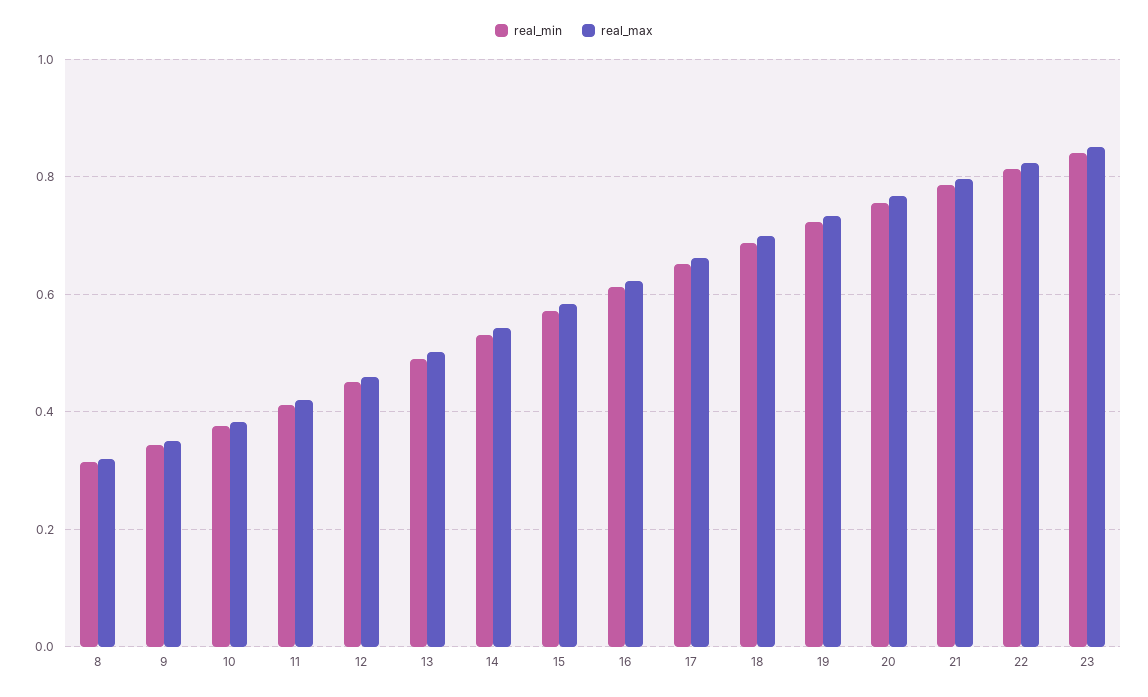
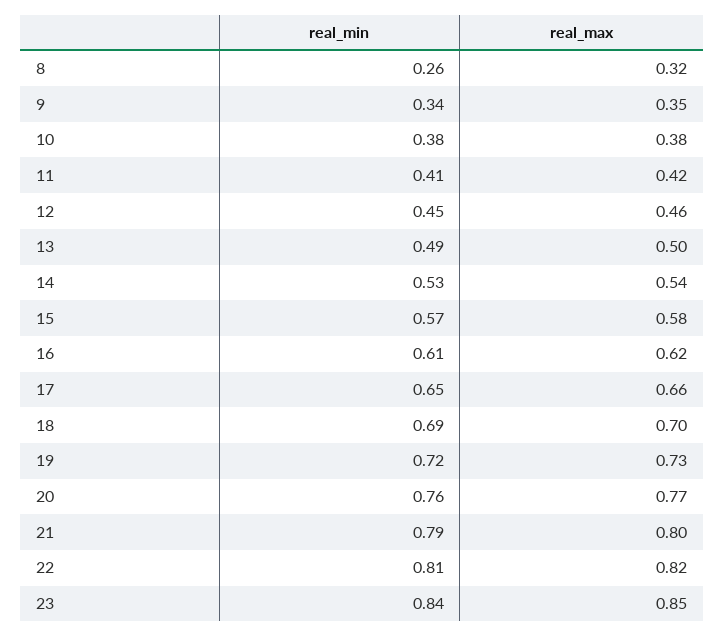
  {
    "real_min": {
-     "8": 0.32,
+     "8": 0.26,
      "9": 0.34,
      "10": 0.38,
      "11": 0.41,
      "12": 0.45,
      "13": 0.49,
      "14": 0.53,
      "15": 0.57,
      "16": 0.61,
      "17": 0.65,
      "18": 0.69,
      "19": 0.72,
      "20": 0.76,
      "21": 0.79,
      "22": 0.81,
      "23": 0.84
    },
    "real_max": {
      "8": 0.32,
      "9": 0.35,
      "10": 0.38,
      "11": 0.42,
      "12": 0.46,
      "13": 0.5,
      "14": 0.54,
      "15": 0.58,
      "16": 0.62,
      "17": 0.66,
      "18": 0.7,
      "19": 0.73,
      "20": 0.77,
      "21": 0.8,
      "22": 0.82,
      "23": 0.85
    }
  }

